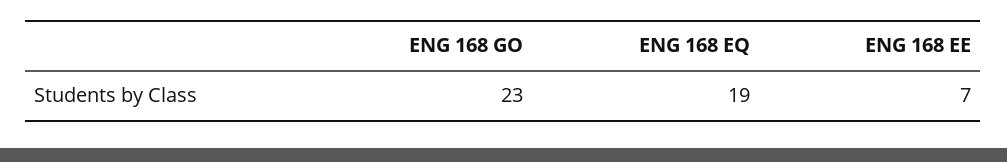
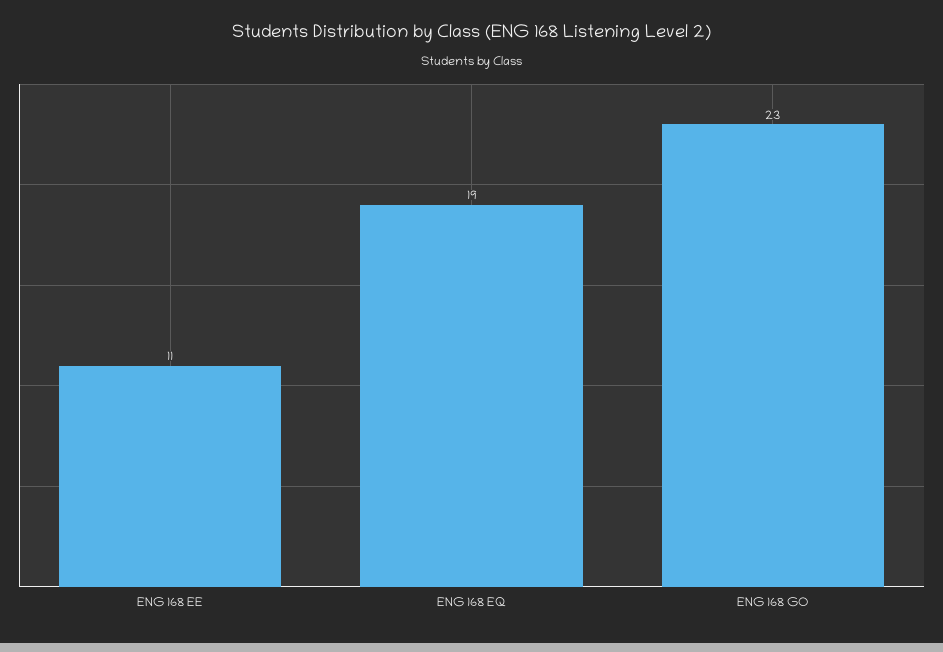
  {
    "ENG 168 GO": 23,
    "ENG 168 EQ": 19,
-   "ENG 168 EE": 7
+   "ENG 168 EE": 11
  }

